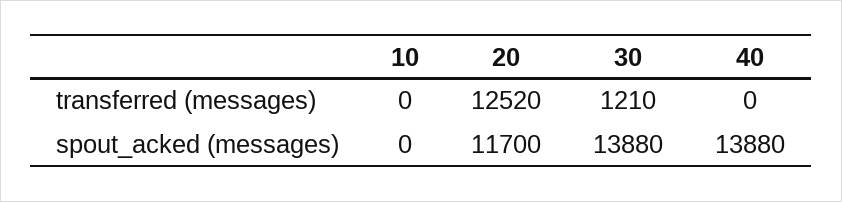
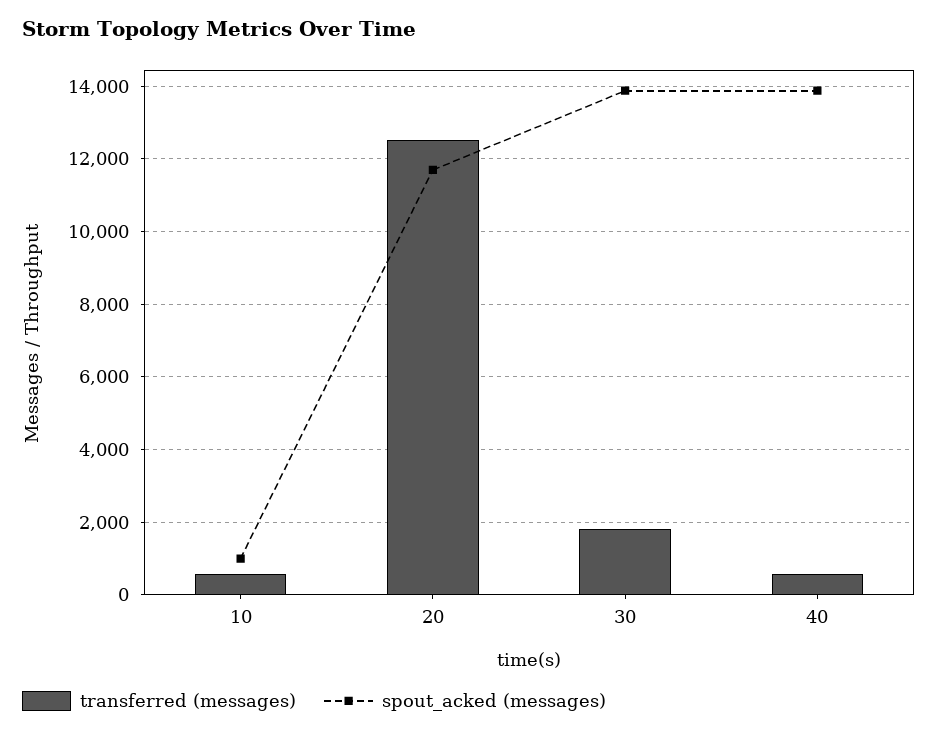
  {
    "transferred (messages)": {
-     "10": 0,
+     "10": 600,
      "20": 12520,
-     "30": 1210,
+     "30": 1800,
-     "40": 0
+     "40": 600
    },
    "spout_acked (messages)": {
-     "10": 0,
+     "10": 1000,
      "20": 11700,
      "30": 13880,
      "40": 13880
    }
  }

